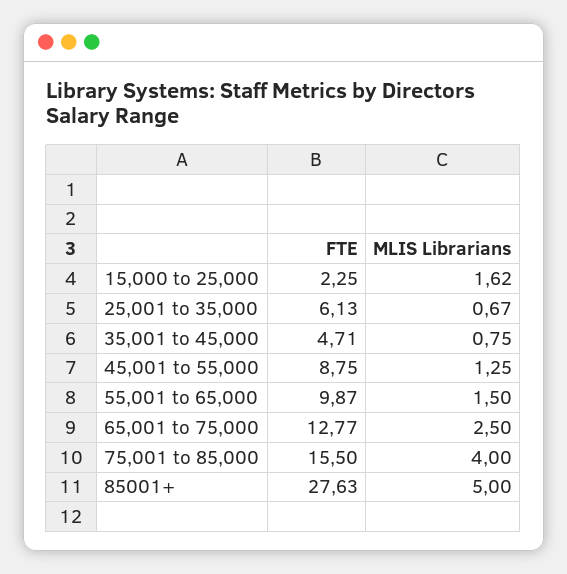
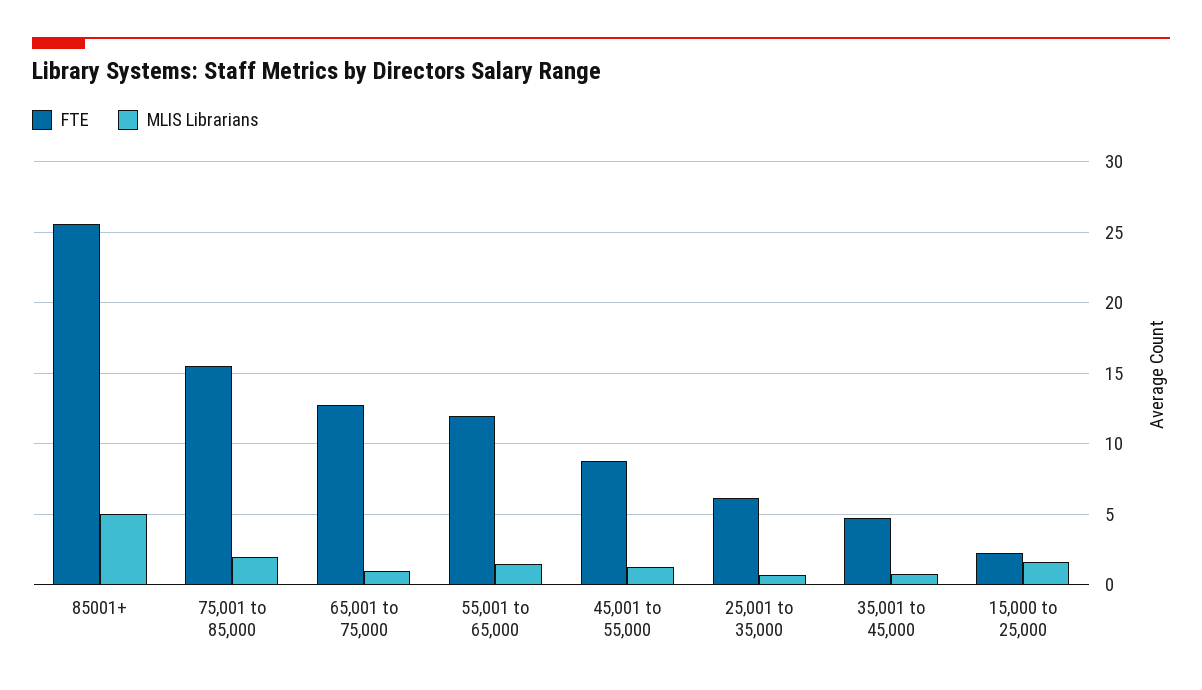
  {
    "FTE": {
      "15,000 to 25,000": 2.25,
      "25,001 to 35,000": 6.13,
      "35,001 to 45,000": 4.71,
      "45,001 to 55,000": 8.75,
-     "55,001 to 65,000": 9.87,
+     "55,001 to 65,000": 12,
      "65,001 to 75,000": 12.77,
      "75,001 to 85,000": 15.5,
-     "85001+": 27.63
+     "85001+": 25.5
    },
    "MLIS Librarians": {
      "15,000 to 25,000": 1.62,
      "25,001 to 35,000": 0.67,
      "35,001 to 45,000": 0.75,
      "45,001 to 55,000": 1.25,
      "55,001 to 65,000": 1.5,
-     "65,001 to 75,000": 2.5,
+     "65,001 to 75,000": 1,
-     "75,001 to 85,000": 4,
+     "75,001 to 85,000": 2,
      "85001+": 5
    }
  }

